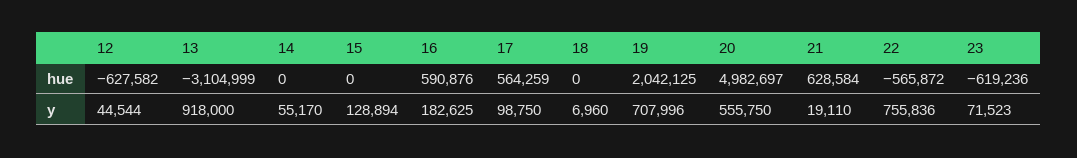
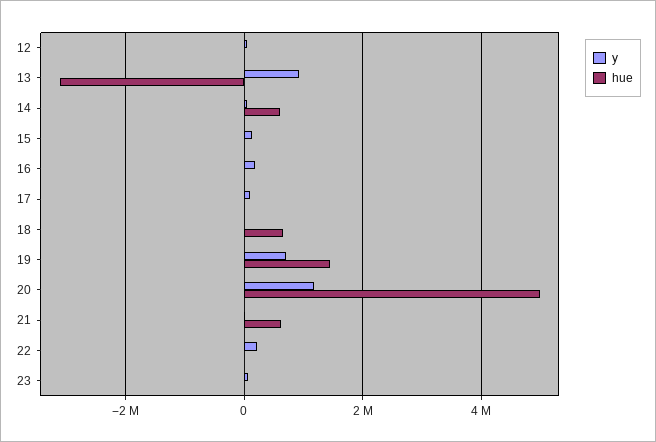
  {
    "hue": {
-     "12": -627582,
+     "12": 0,
      "13": -3104999,
-     "14": 0,
+     "14": 600000,
      "15": 0,
-     "16": 590876,
+     "16": 0,
-     "17": 564259,
+     "17": 0,
-     "18": 0,
+     "18": 600000,
-     "19": 2042125,
+     "19": 1400000,
      "20": 4982697,
      "21": 628584,
-     "22": -565872,
+     "22": 0,
-     "23": -619236
+     "23": 0
    },
    "y": {
      "12": 44544,
      "13": 918000,
      "14": 55170,
      "15": 128894,
      "16": 182625,
      "17": 98750,
      "18": 6960,
      "19": 707996,
-     "20": 555750,
+     "20": 1200000,
      "21": 19110,
-     "22": 755836,
+     "22": 200000,
      "23": 71523
    }
  }

